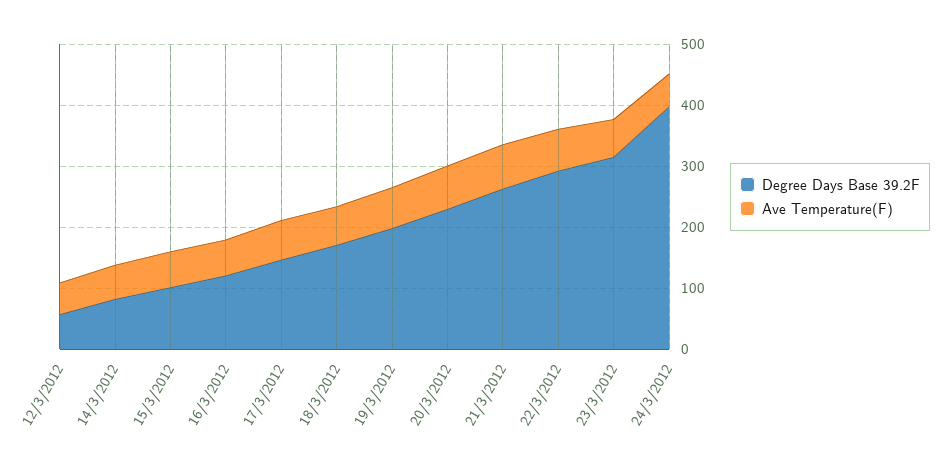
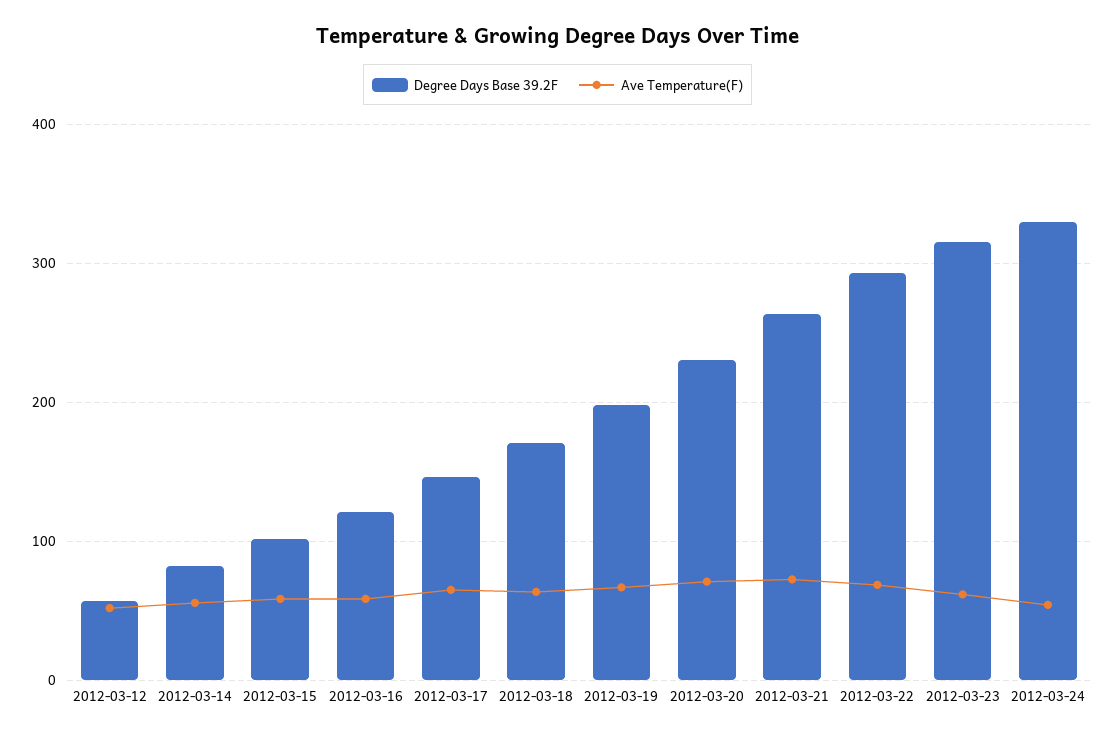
  {
    "Degree Days Base 39.2F": {
      "12/3/2012": 60,
      "14/3/2012": 80,
      "15/3/2012": 100,
      "16/3/2012": 120,
      "17/3/2012": 150,
      "18/3/2012": 170,
      "19/3/2012": 200,
      "20/3/2012": 230,
      "21/3/2012": 260,
      "22/3/2012": 290,
      "23/3/2012": 320,
-     "24/3/2012": 400
+     "24/3/2012": 330
    },
    "Ave Temperature(F)": {
      "12/3/2012": 50,
      "14/3/2012": 60,
      "15/3/2012": 60,
      "16/3/2012": 60,
      "17/3/2012": 60,
      "18/3/2012": 60,
      "19/3/2012": 70,
      "20/3/2012": 70,
      "21/3/2012": 70,
      "22/3/2012": 70,
      "23/3/2012": 60,
      "24/3/2012": 50
    }
  }

